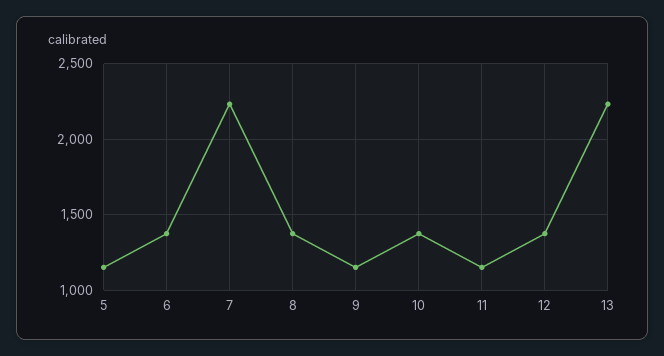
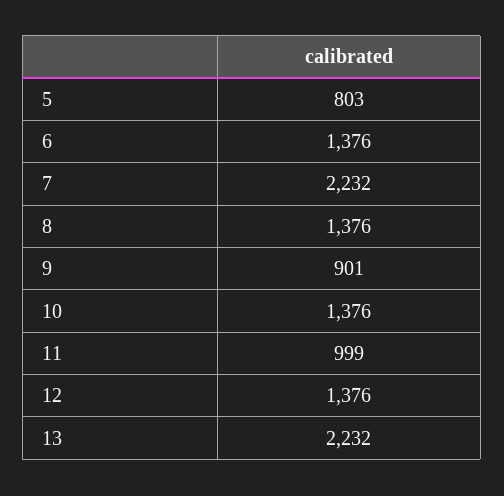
  {
-   "5": 1150,
+   "5": 803,
    "6": 1376,
    "7": 2232,
    "8": 1376,
-   "9": 1150,
+   "9": 901,
    "10": 1376,
-   "11": 1150,
+   "11": 999,
    "12": 1376,
    "13": 2232
  }

